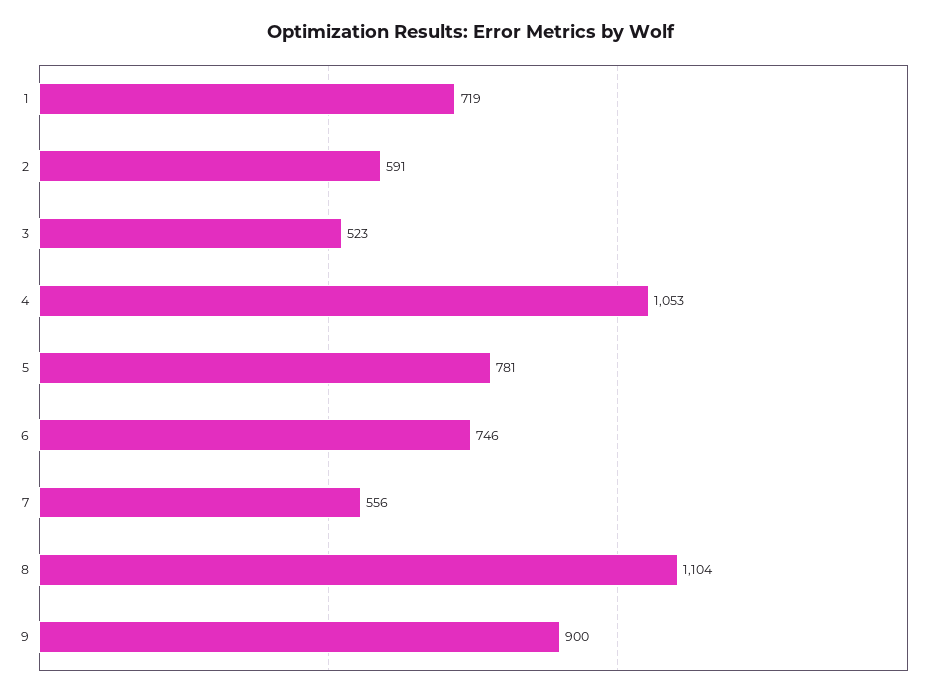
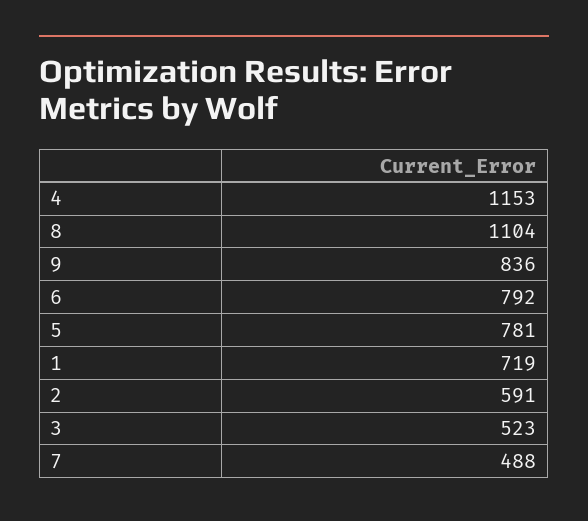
  {
    "1": 719,
    "2": 591,
    "3": 523,
-   "4": 1053,
+   "4": 1153,
    "5": 781,
-   "6": 746,
+   "6": 792,
-   "7": 556,
+   "7": 488,
    "8": 1104,
-   "9": 900
+   "9": 836
  }

